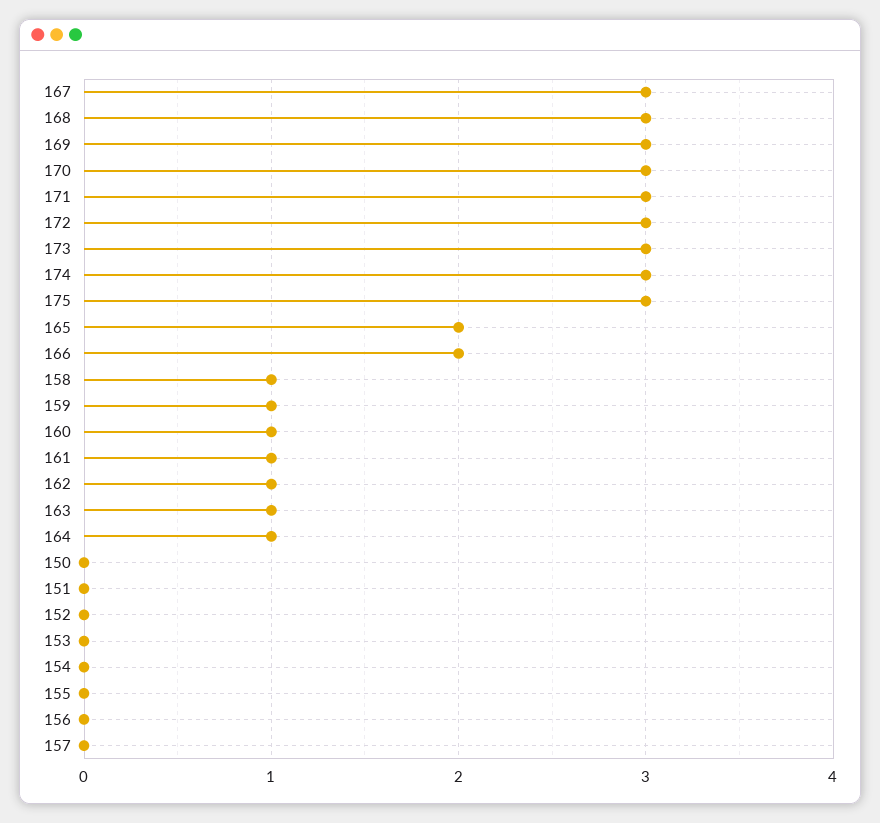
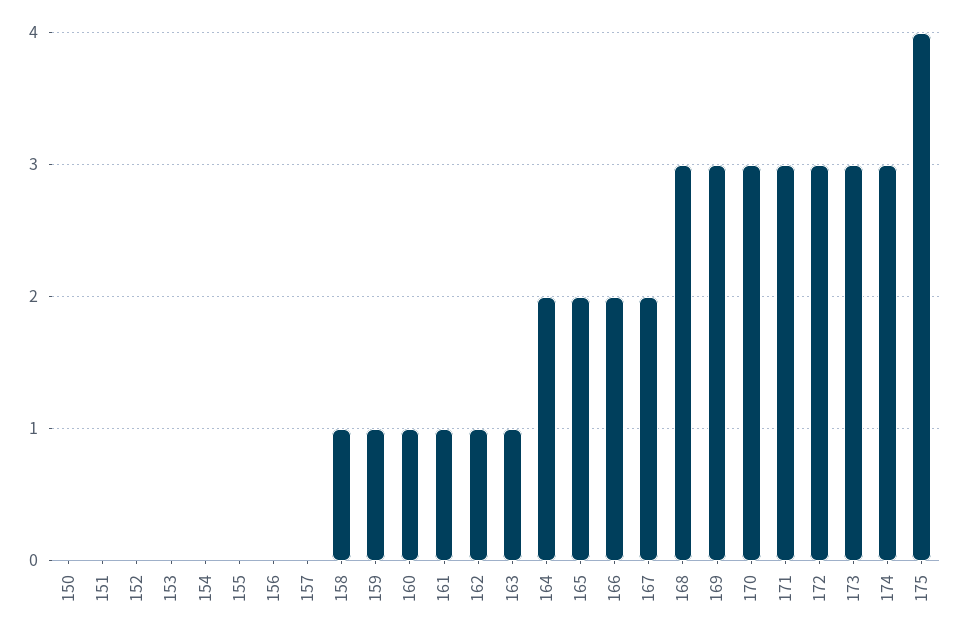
  {
-   "167": 3,
+   "167": 2,
    "168": 3,
    "169": 3,
    "170": 3,
    "171": 3,
    "172": 3,
    "173": 3,
    "174": 3,
-   "175": 3,
+   "175": 4,
    "165": 2,
    "166": 2,
    "158": 1,
    "159": 1,
    "160": 1,
    "161": 1,
    "162": 1,
    "163": 1,
-   "164": 1,
+   "164": 2,
    "150": 0,
    "151": 0,
    "152": 0,
    "153": 0,
    "154": 0,
    "155": 0,
    "156": 0,
    "157": 0
  }

